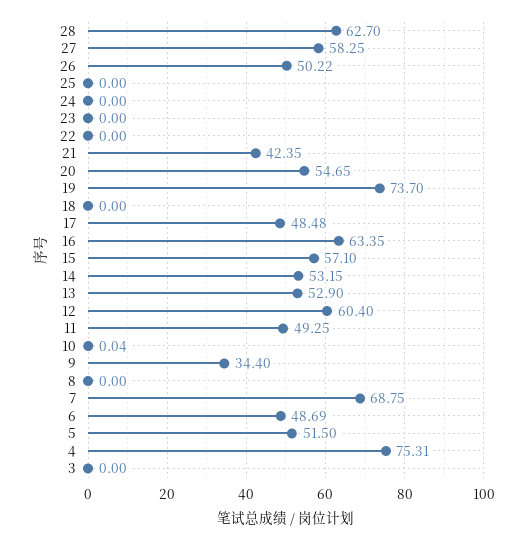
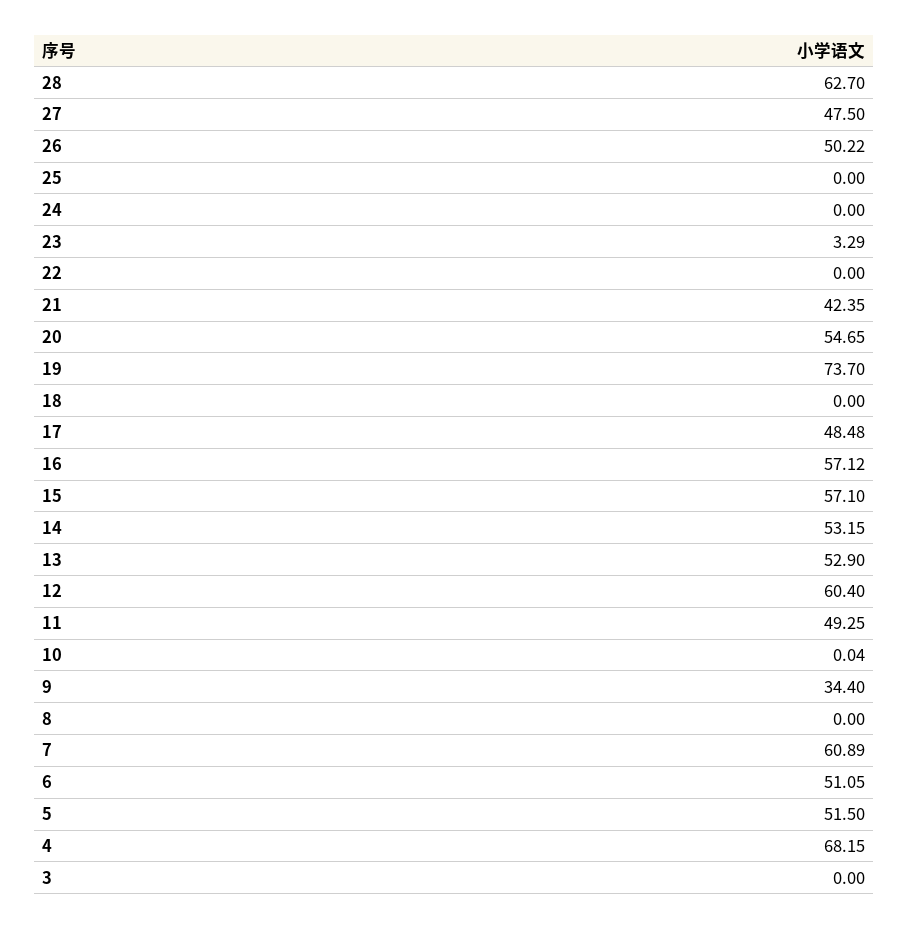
  {
    "28": 62.7,
-   "27": 58.25,
+   "27": 47.5,
    "26": 50.22,
    "25": 0,
    "24": 0,
-   "23": 0,
+   "23": 3.29,
    "22": 0,
    "21": 42.35,
    "20": 54.65,
    "19": 73.7,
    "18": 0,
    "17": 48.48,
-   "16": 63.35,
+   "16": 57.12,
    "15": 57.1,
    "14": 53.15,
    "13": 52.9,
    "12": 60.4,
    "11": 49.25,
    "10": 0.04,
    "9": 34.4,
    "8": 0,
-   "7": 68.75,
+   "7": 60.89,
-   "6": 48.69,
+   "6": 51.05,
    "5": 51.5,
-   "4": 75.31,
+   "4": 68.15,
    "3": 0
  }

